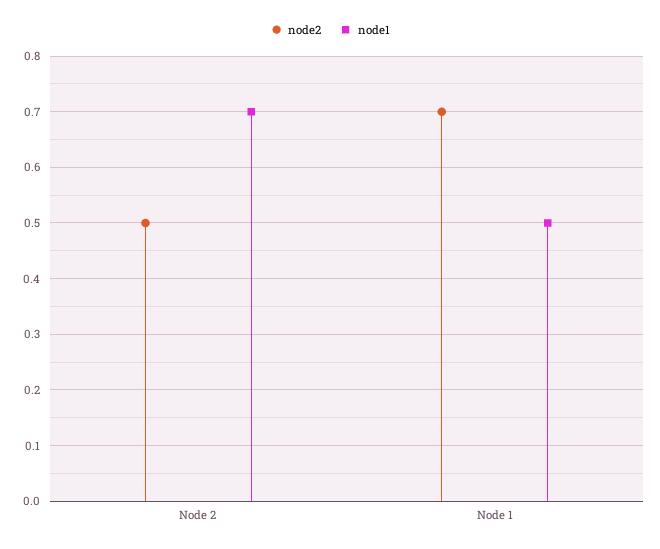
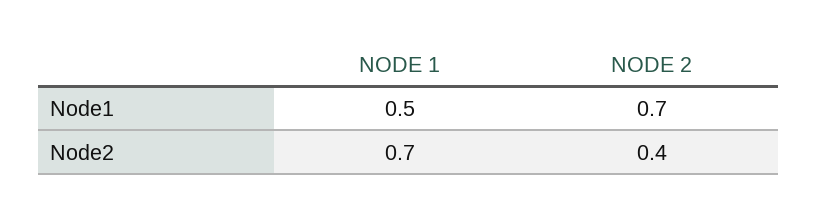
  {
    "node2": {
-     "Node 2": 0.5,
+     "Node 2": 0.4,
      "Node 1": 0.7
    },
    "node1": {
      "Node 2": 0.7,
      "Node 1": 0.5
    }
  }

